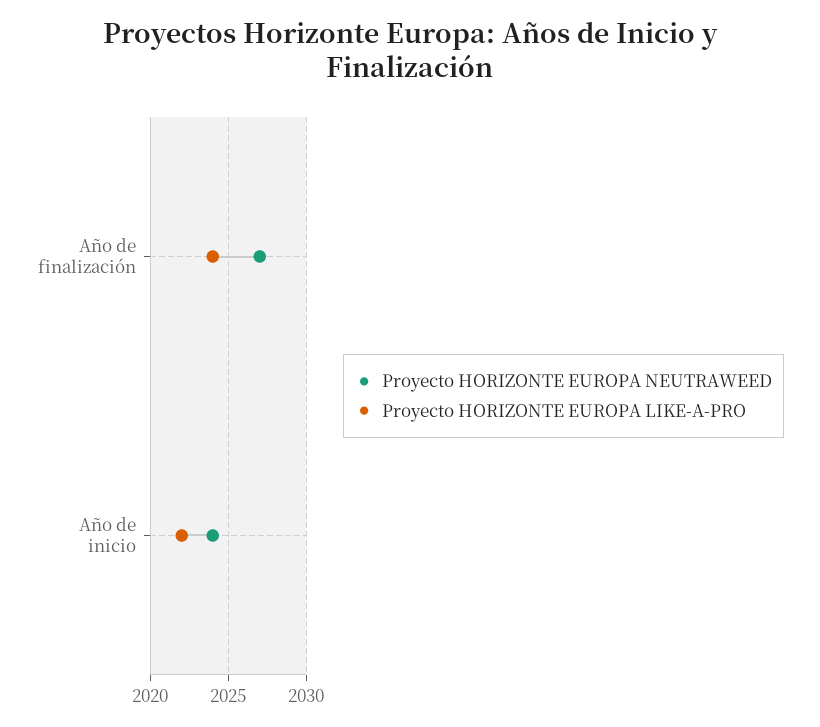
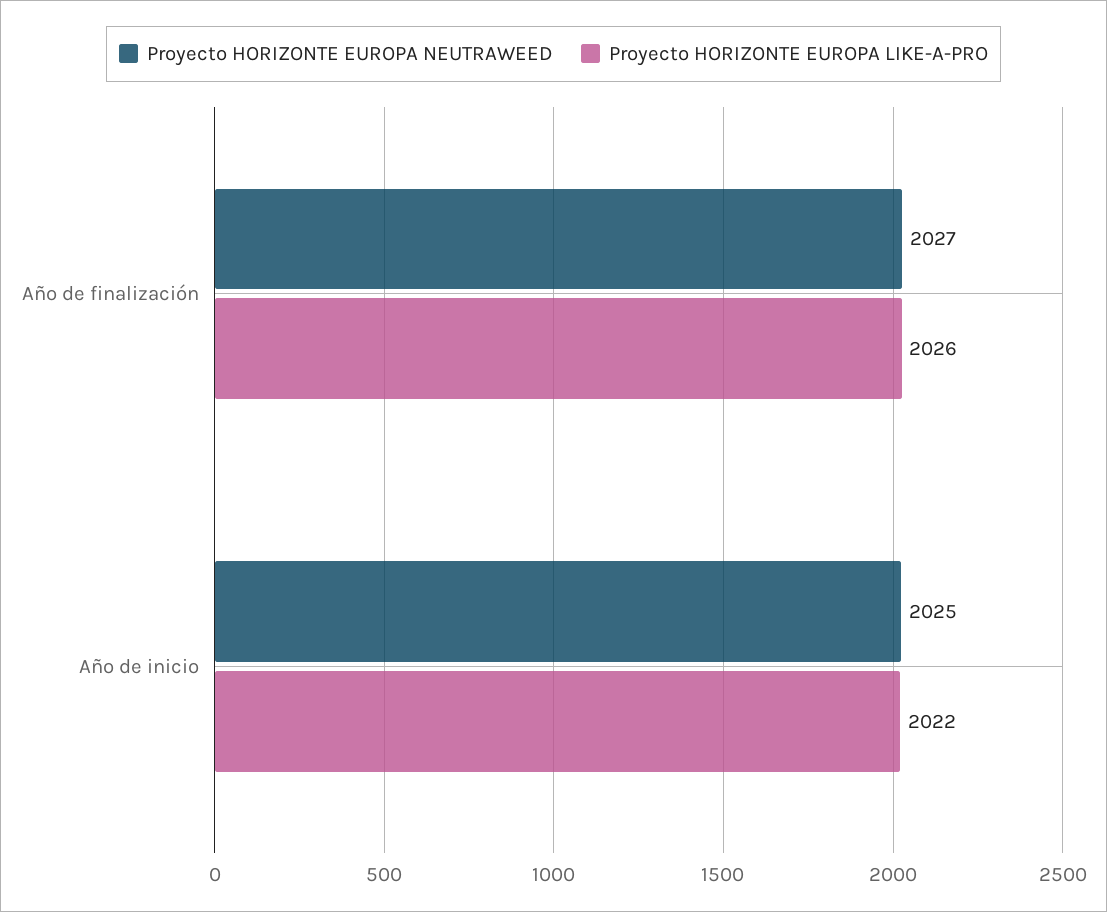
  {
    "Proyecto HORIZONTE EUROPA NEUTRAWEED": {
      "Año de finalización": 2027,
-     "Año de inicio": 2024
+     "Año de inicio": 2025
    },
    "Proyecto HORIZONTE EUROPA LIKE-A-PRO": {
-     "Año de finalización": 2024,
+     "Año de finalización": 2026,
      "Año de inicio": 2022
    }
  }

